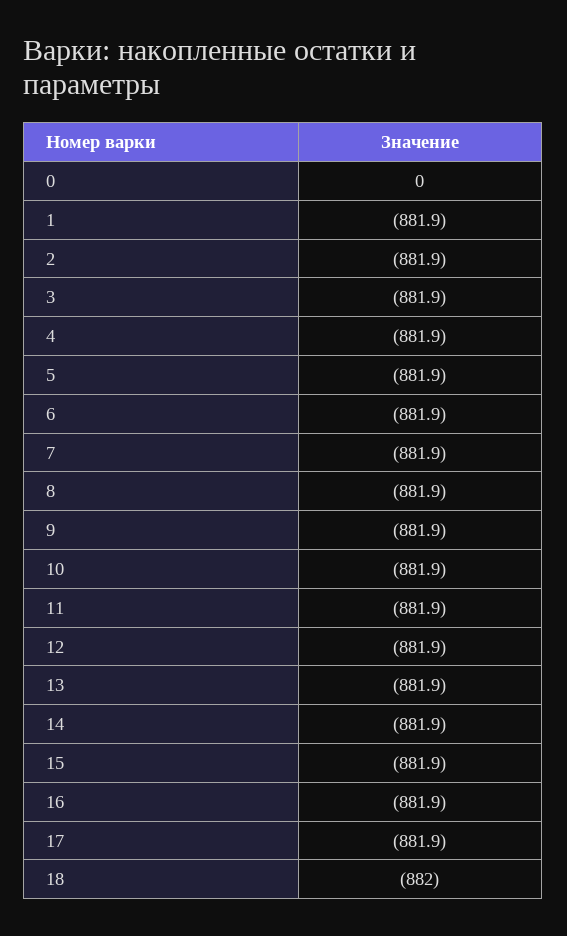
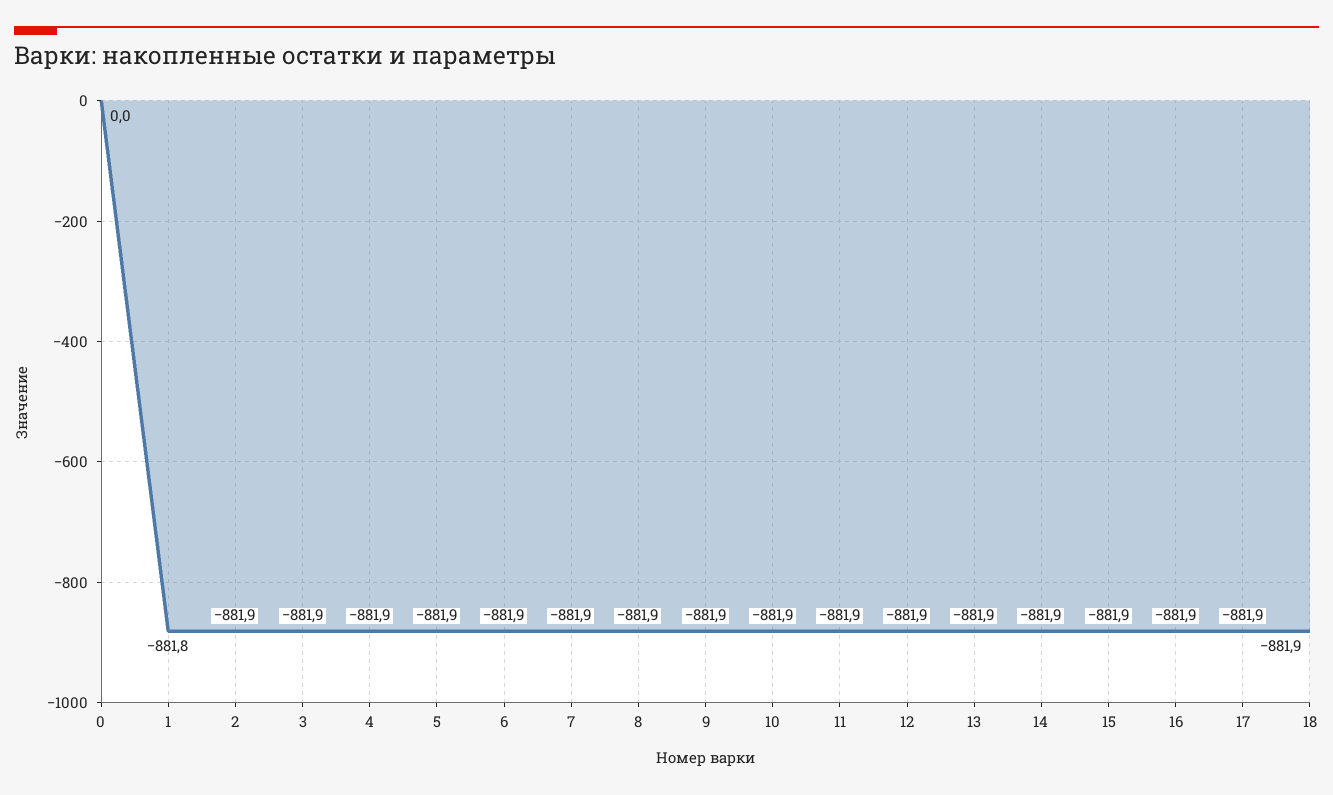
  {
    "0": 0,
-   "1": -881.9,
+   "1": -881.8,
    "2": -881.9,
    "3": -881.9,
    "4": -881.9,
    "5": -881.9,
    "6": -881.9,
    "7": -881.9,
    "8": -881.9,
    "9": -881.9,
    "10": -881.9,
    "11": -881.9,
    "12": -881.9,
    "13": -881.9,
    "14": -881.9,
    "15": -881.9,
    "16": -881.9,
    "17": -881.9,
-   "18": -882
+   "18": -881.9
  }

